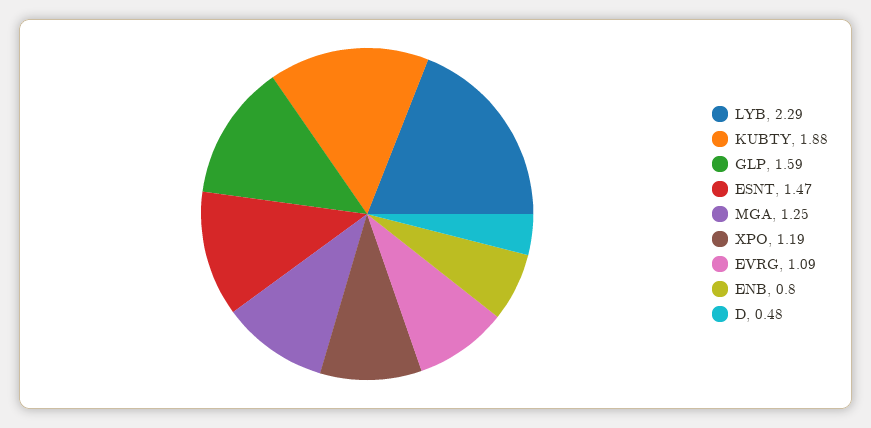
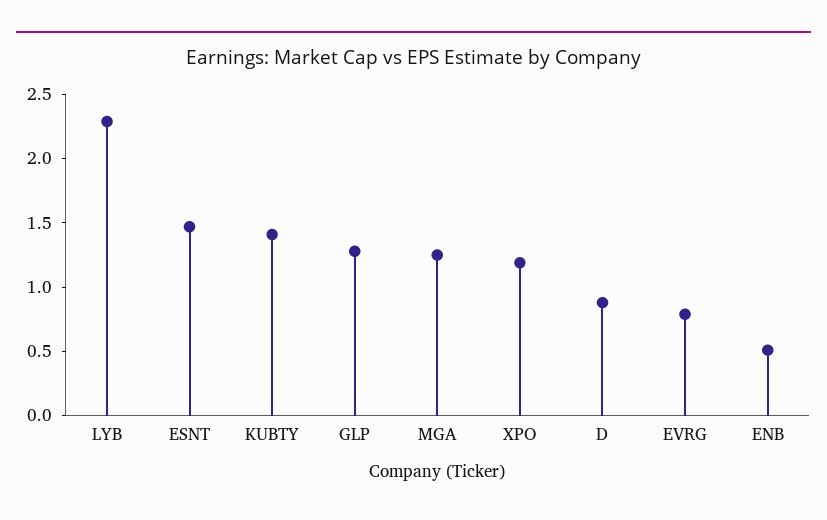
  {
    "LYB": 2.29,
-   "KUBTY": 1.88,
+   "KUBTY": 1.4,
-   "GLP": 1.59,
+   "GLP": 1.3,
    "ESNT": 1.47,
    "MGA": 1.25,
    "XPO": 1.19,
-   "EVRG": 1.09,
+   "EVRG": 0.8,
-   "ENB": 0.8,
+   "ENB": 0.5,
-   "D": 0.48
+   "D": 0.9
  }

